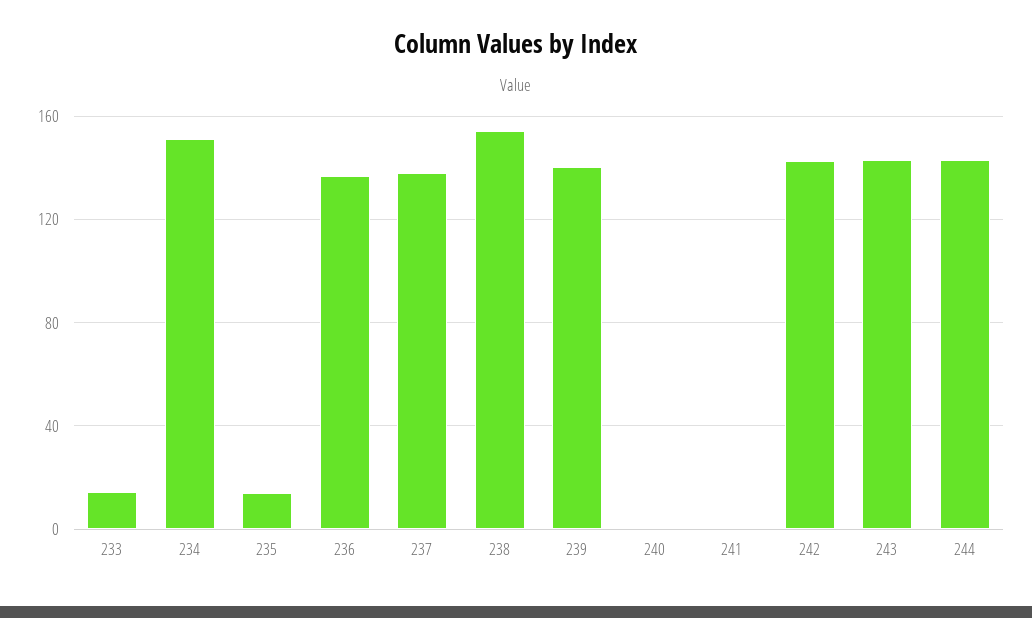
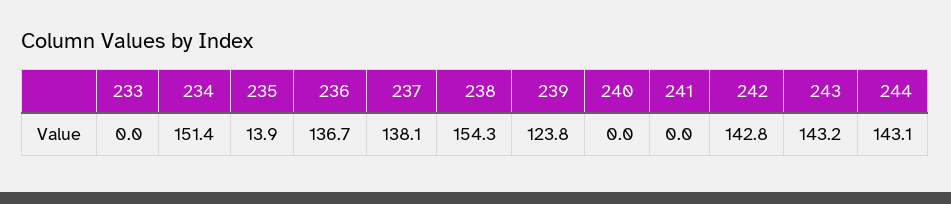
  {
-   "233": 15,
+   "233": 0,
    "234": 151.4,
    "235": 13.9,
    "236": 136.7,
    "237": 138.1,
    "238": 154.3,
-   "239": 140,
+   "239": 123.8,
    "240": 0,
    "241": 0,
    "242": 142.8,
    "243": 143.2,
    "244": 143.1
  }

